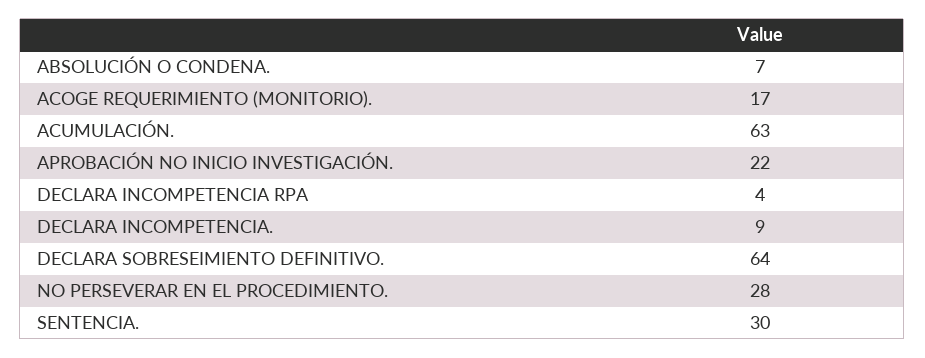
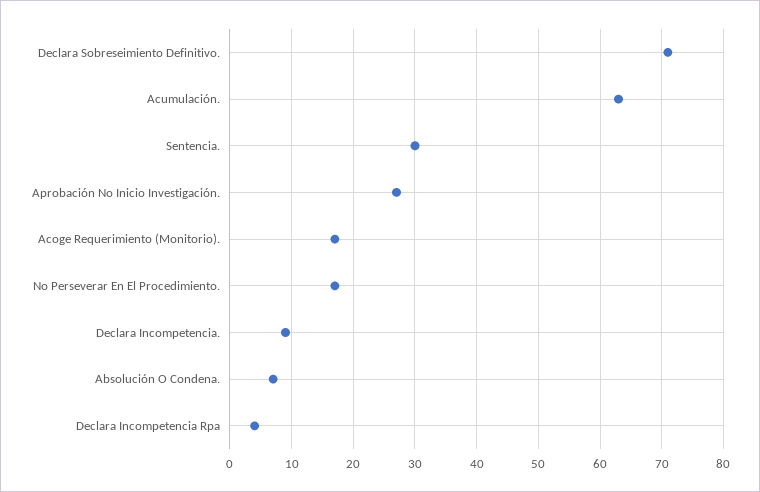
  {
    "ABSOLUCIÓN O CONDENA.": 7,
    "ACOGE REQUERIMIENTO (MONITORIO).": 17,
    "ACUMULACIÓN.": 63,
-   "APROBACIÓN NO INICIO INVESTIGACIÓN.": 22,
+   "APROBACIÓN NO INICIO INVESTIGACIÓN.": 27,
    "DECLARA INCOMPETENCIA RPA": 4,
    "DECLARA INCOMPETENCIA.": 9,
-   "DECLARA SOBRESEIMIENTO DEFINITIVO.": 64,
+   "DECLARA SOBRESEIMIENTO DEFINITIVO.": 71,
-   "NO PERSEVERAR EN EL PROCEDIMIENTO.": 28,
+   "NO PERSEVERAR EN EL PROCEDIMIENTO.": 17,
    "SENTENCIA.": 30
  }

